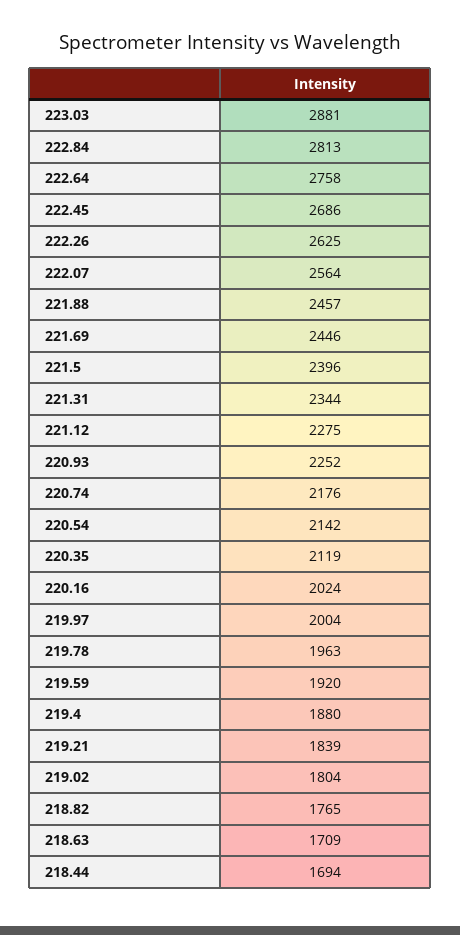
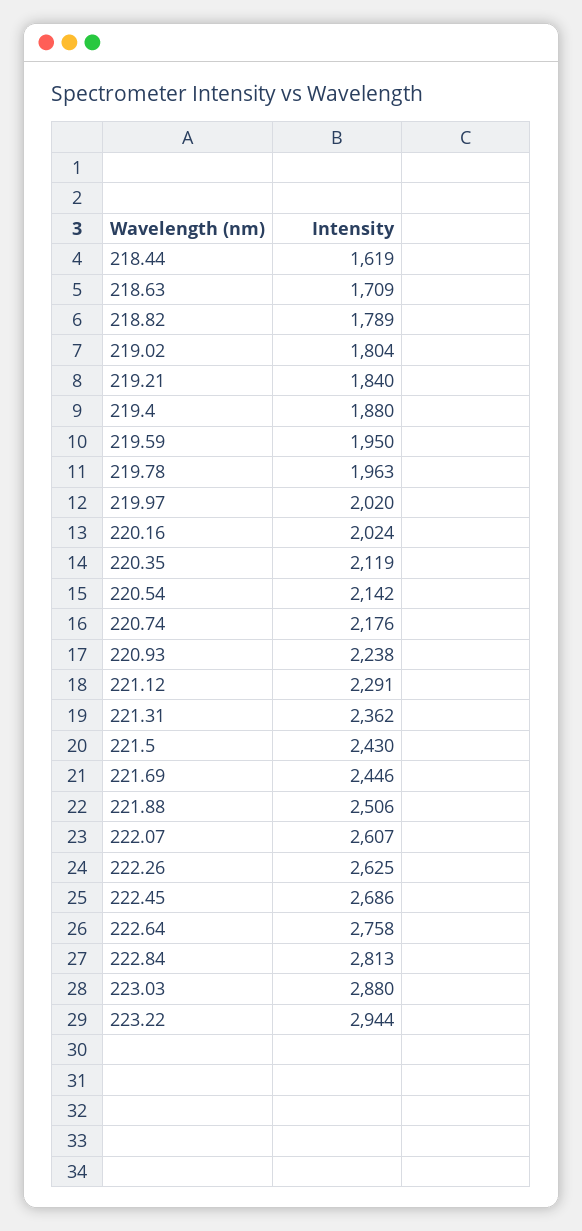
  {
-   "223.03": 2881,
+   "223.03": 2880,
    "222.84": 2813,
    "222.64": 2758,
    "222.45": 2686,
    "222.26": 2625,
-   "222.07": 2564,
+   "222.07": 2607,
-   "221.88": 2457,
+   "221.88": 2506,
    "221.69": 2446,
-   "221.5": 2396,
+   "221.5": 2430,
-   "221.31": 2344,
+   "221.31": 2362,
-   "221.12": 2275,
+   "221.12": 2291,
-   "220.93": 2252,
+   "220.93": 2238,
    "220.74": 2176,
    "220.54": 2142,
    "220.35": 2119,
    "220.16": 2024,
-   "219.97": 2004,
+   "219.97": 2020,
    "219.78": 1963,
-   "219.59": 1920,
+   "219.59": 1950,
    "219.4": 1880,
-   "219.21": 1839,
+   "219.21": 1840,
    "219.02": 1804,
-   "218.82": 1765,
+   "218.82": 1789,
    "218.63": 1709,
-   "218.44": 1694
+   "218.44": 1619,
+   "223.22": 2944
  }

